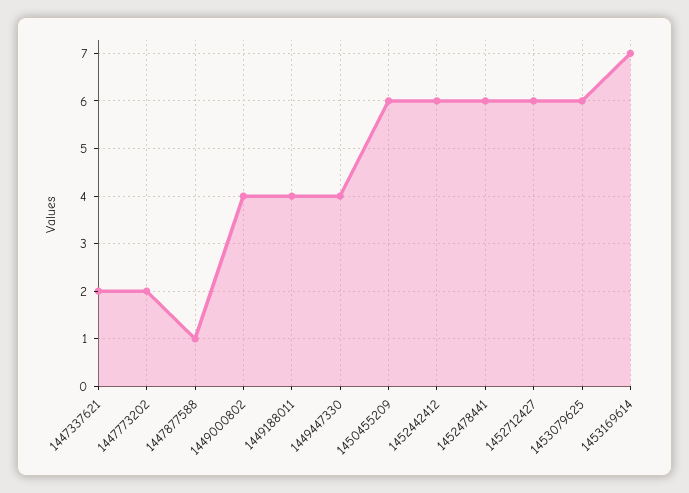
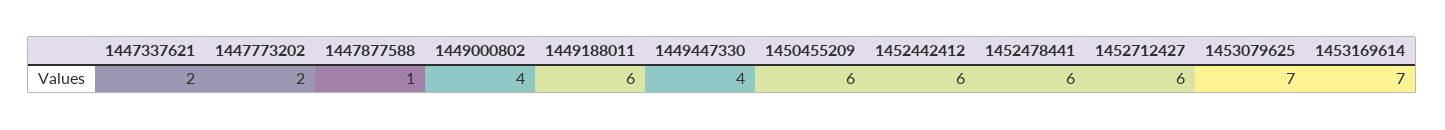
  {
    "1447337621": 2,
    "1447773202": 2,
    "1447877588": 1,
    "1449000802": 4,
-   "1449188011": 4,
+   "1449188011": 6,
    "1449447330": 4,
    "1450455209": 6,
    "1452442412": 6,
    "1452478441": 6,
    "1452712427": 6,
-   "1453079625": 6,
+   "1453079625": 7,
    "1453169614": 7
  }

